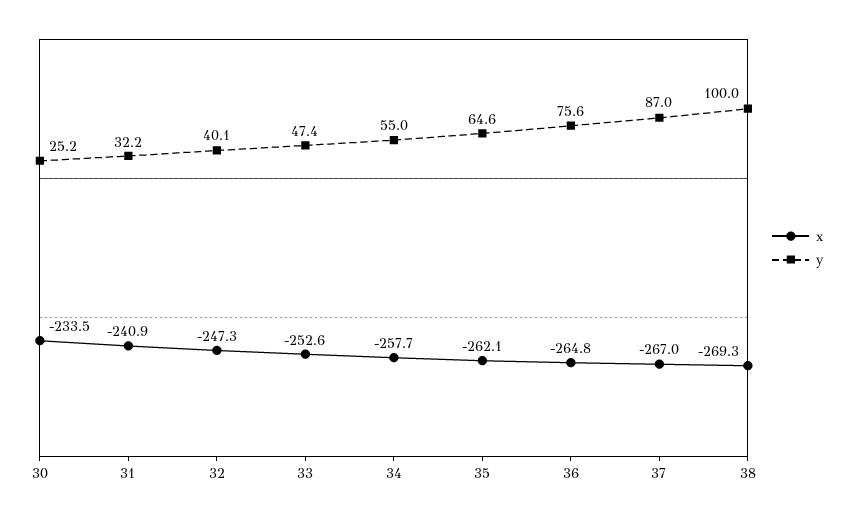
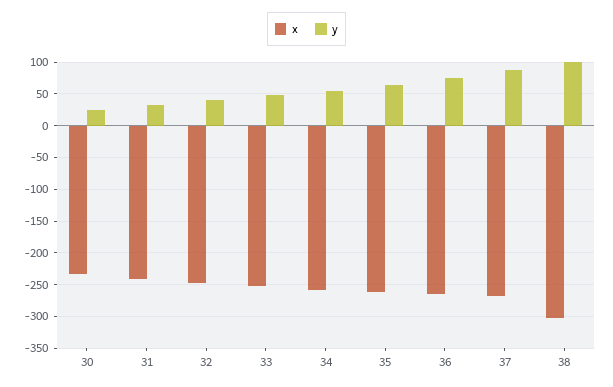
  {
    "x": {
      "30": -233.5,
      "31": -240.9,
      "32": -247.3,
      "33": -252.6,
      "34": -257.7,
      "35": -262.1,
      "36": -264.8,
      "37": -267,
-     "38": -269.3
+     "38": -300
    },
    "y": {
      "30": 25.2,
      "31": 32.2,
      "32": 40.1,
      "33": 47.4,
      "34": 55,
      "35": 64.6,
      "36": 75.6,
      "37": 87,
      "38": 100
    }
  }

